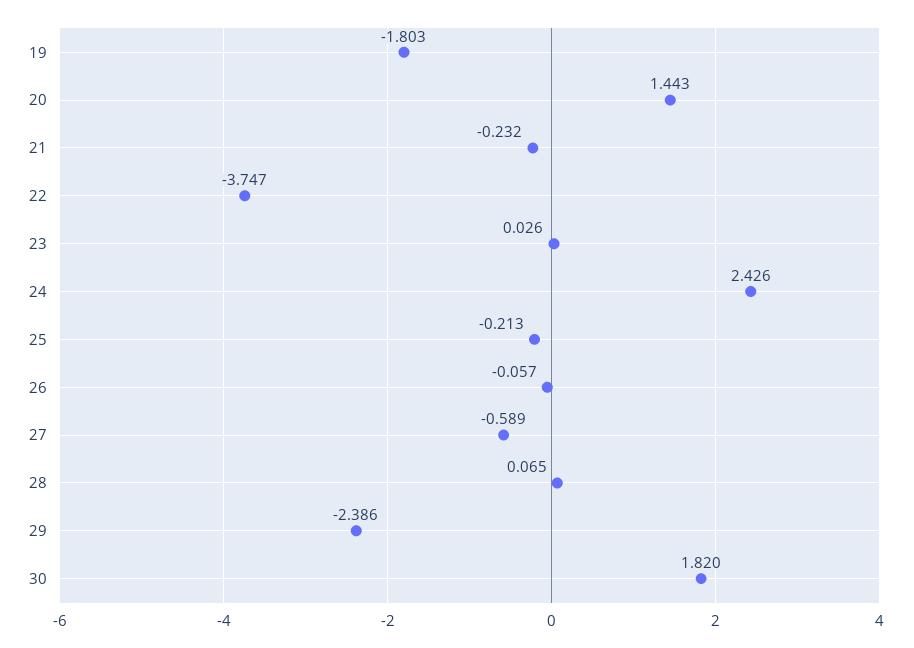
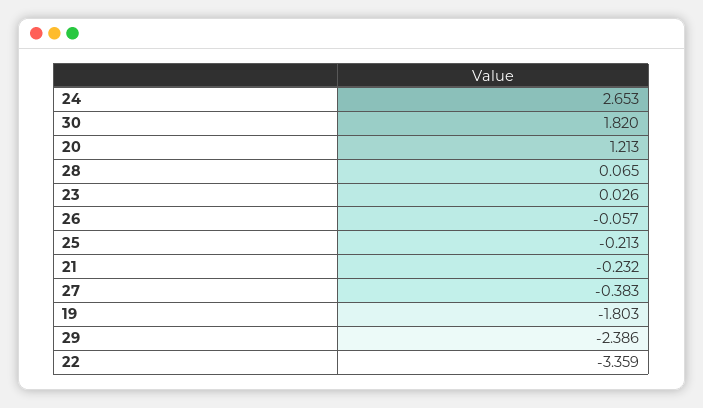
  {
    "19": -1.803,
-   "20": 1.443,
+   "20": 1.213,
    "21": -0.232,
-   "22": -3.747,
+   "22": -3.359,
    "23": 0.026,
-   "24": 2.426,
+   "24": 2.653,
    "25": -0.213,
    "26": -0.057,
-   "27": -0.589,
+   "27": -0.383,
    "28": 0.065,
    "29": -2.386,
    "30": 1.82
  }

